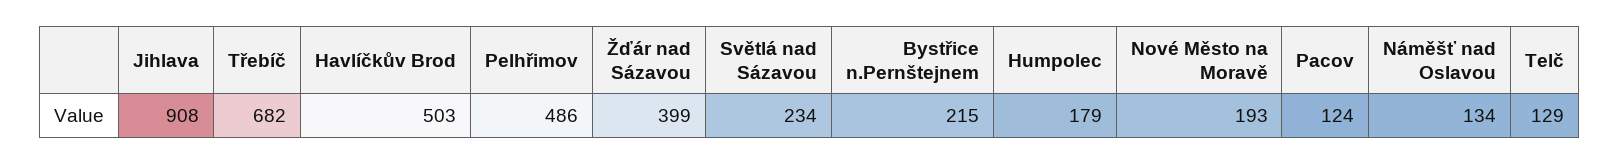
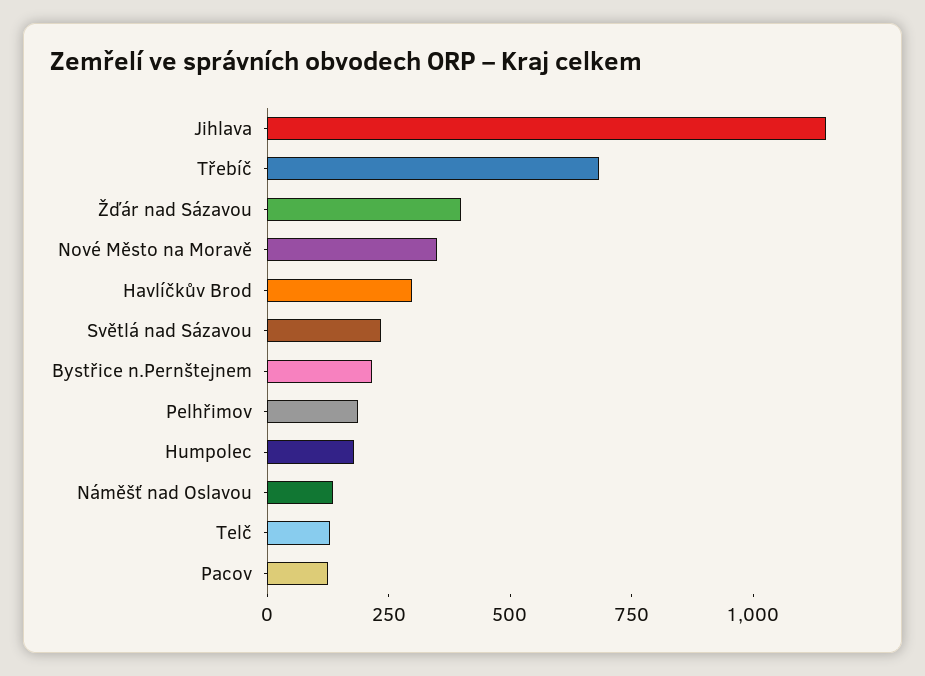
  {
-   "Jihlava": 908,
+   "Jihlava": 1150,
    "Třebíč": 682,
-   "Havlíčkův Brod": 503,
+   "Havlíčkův Brod": 300,
-   "Pelhřimov": 486,
+   "Pelhřimov": 200,
    "Žďár nad Sázavou": 399,
    "Světlá nad Sázavou": 234,
    "Bystřice n.Pernštejnem": 215,
    "Humpolec": 179,
-   "Nové Město na Moravě": 193,
+   "Nové Město na Moravě": 350,
    "Pacov": 124,
    "Náměšť nad Oslavou": 134,
    "Telč": 129
  }

